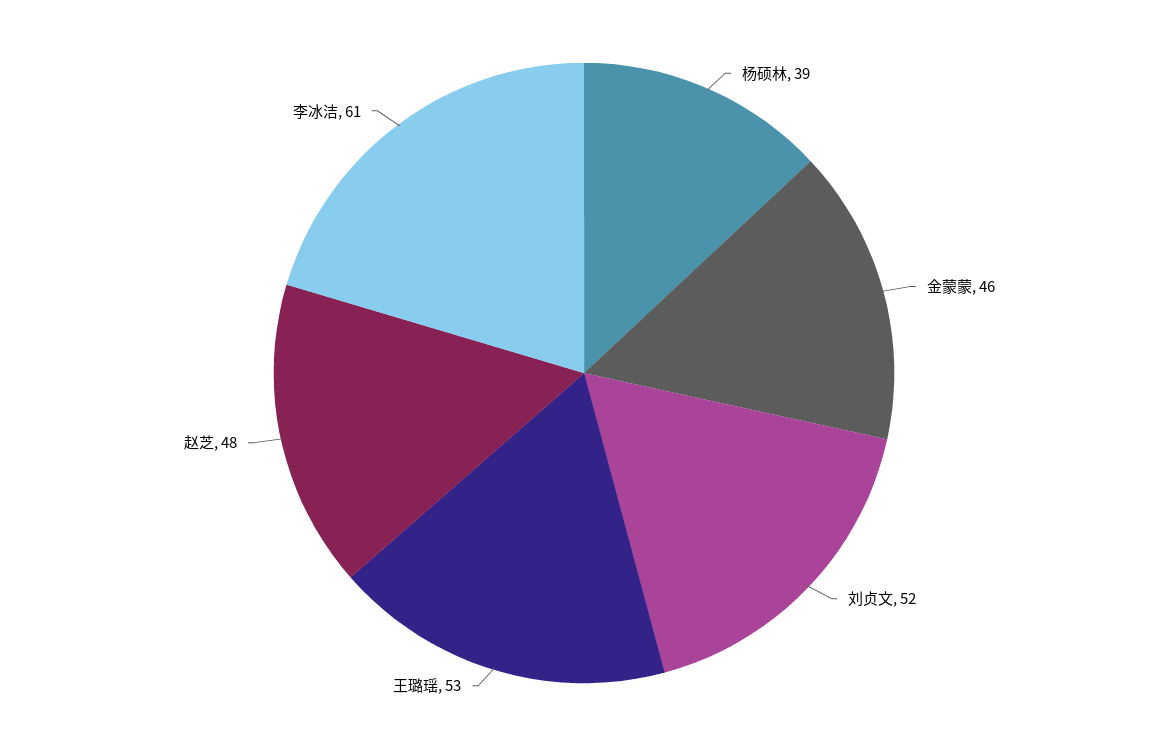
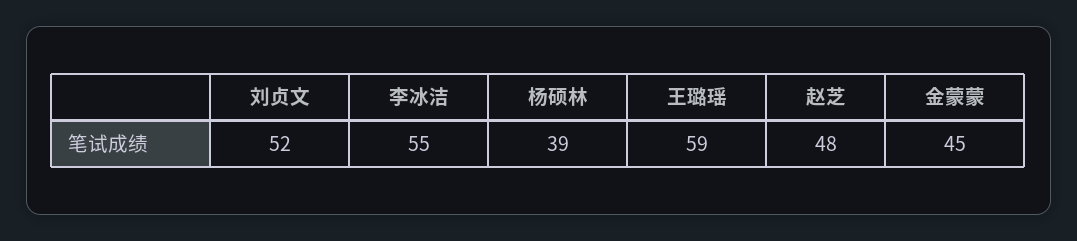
  {
    "杨硕林": 39,
-   "金蒙蒙": 46,
+   "金蒙蒙": 45,
    "刘贞文": 52,
-   "王璐瑶": 53,
+   "王璐瑶": 59,
    "赵芝": 48,
-   "李冰洁": 61
+   "李冰洁": 55
  }

